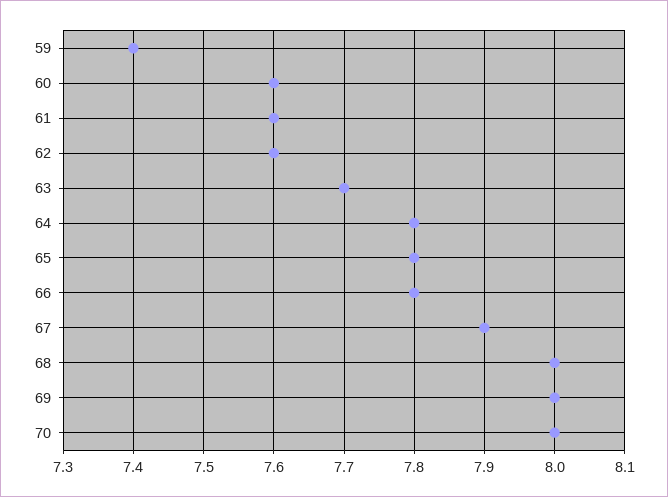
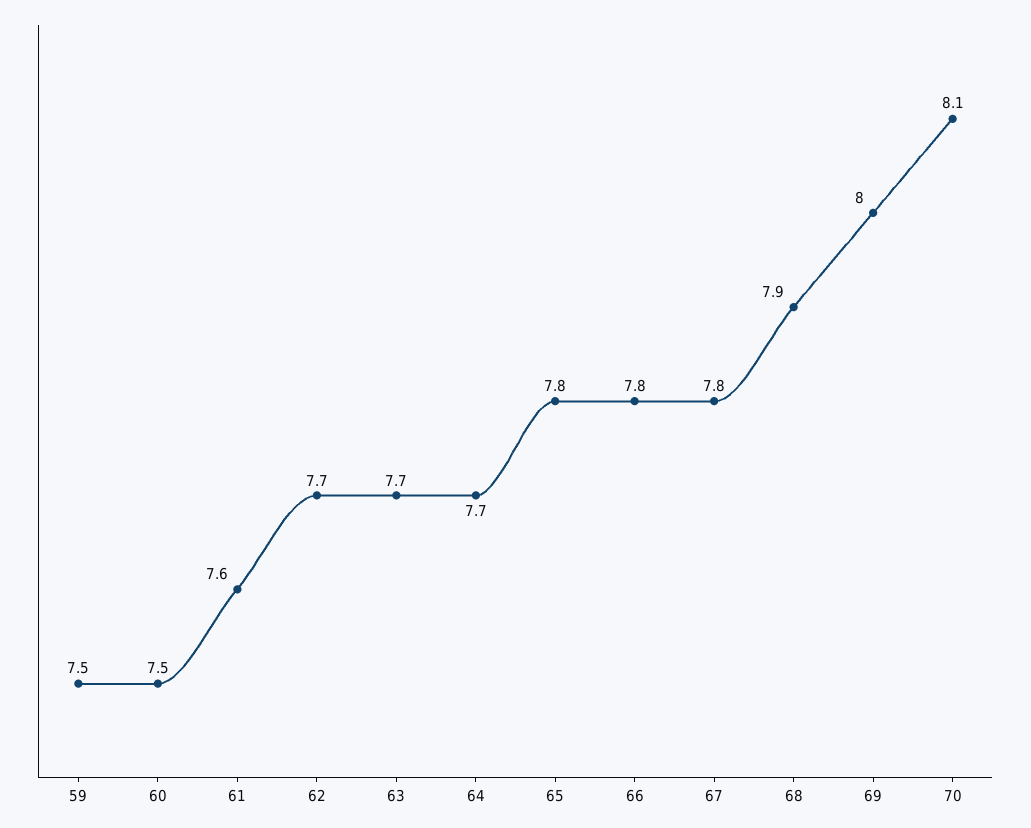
  {
-   "59": 7.4,
+   "59": 7.5,
-   "60": 7.6,
+   "60": 7.5,
    "61": 7.6,
-   "62": 7.6,
+   "62": 7.7,
    "63": 7.7,
-   "64": 7.8,
+   "64": 7.7,
    "65": 7.8,
    "66": 7.8,
-   "67": 7.9,
+   "67": 7.8,
-   "68": 8,
+   "68": 7.9,
    "69": 8,
-   "70": 8
+   "70": 8.1
  }

